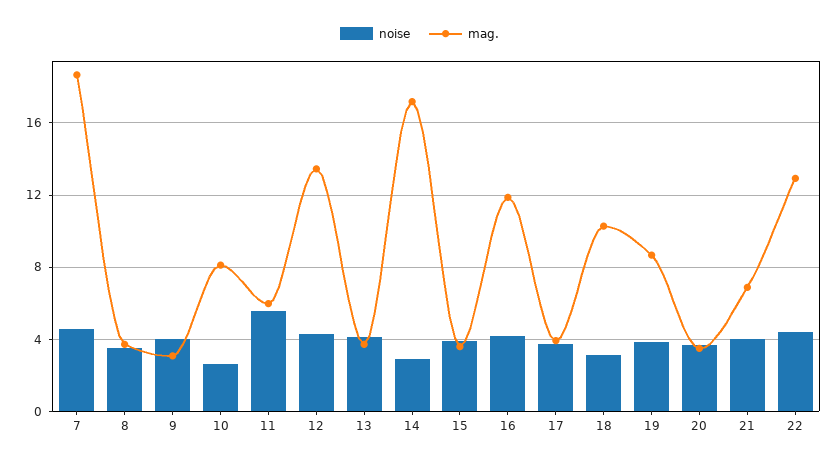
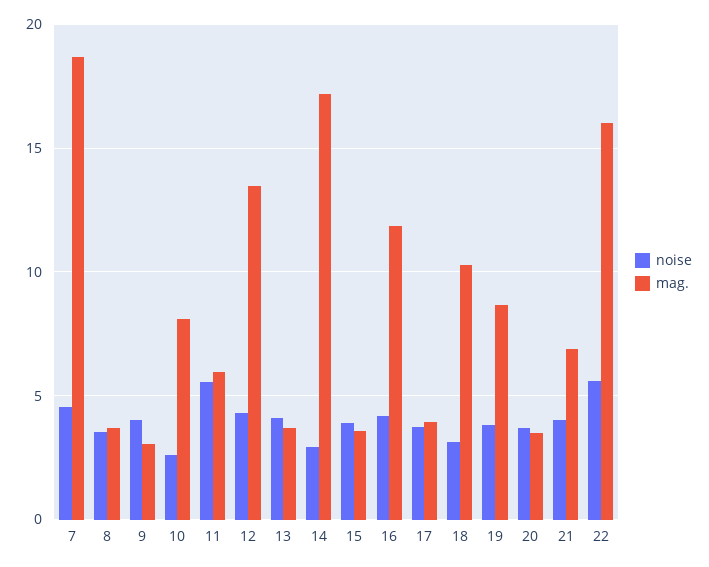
  {
    "noise": {
      "7": 4.5,
      "8": 3.5,
      "9": 4,
      "10": 2.5,
      "11": 5.5,
      "12": 4.5,
      "13": 4,
      "14": 3,
      "15": 4,
      "16": 4,
      "17": 3.5,
      "18": 3,
      "19": 4,
      "20": 3.5,
      "21": 4,
-     "22": 4.5
+     "22": 5.5
    },
    "mag.": {
      "7": 18.5,
      "8": 3.5,
      "9": 3,
      "10": 8,
      "11": 6,
      "12": 13.5,
      "13": 3.5,
      "14": 17,
      "15": 3.5,
      "16": 12,
      "17": 4,
      "18": 10.5,
      "19": 8.5,
      "20": 3.5,
      "21": 7,
-     "22": 13
+     "22": 16
    }
  }

